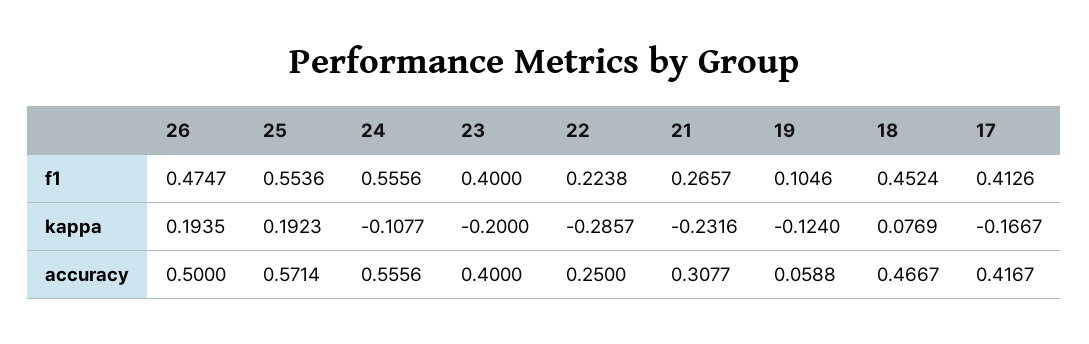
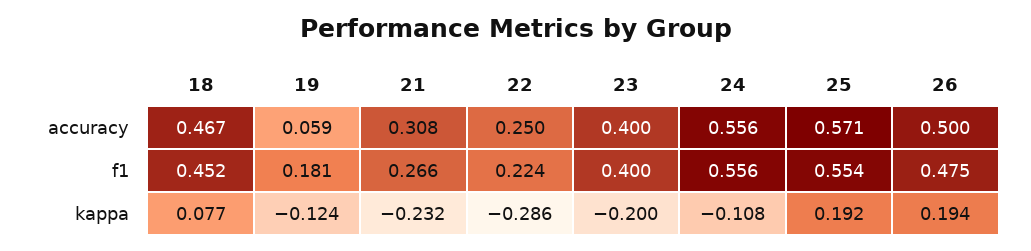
  {
    "26": {
      "f1": 0.4747,
      "kappa": 0.1935,
      "accuracy": 0.5
    },
    "25": {
      "f1": 0.5536,
      "kappa": 0.1923,
      "accuracy": 0.5714
    },
    "24": {
      "f1": 0.5556,
      "kappa": -0.1077,
      "accuracy": 0.5556
    },
    "23": {
      "f1": 0.4,
      "kappa": -0.2,
      "accuracy": 0.4
    },
    "22": {
      "f1": 0.2238,
      "kappa": -0.2857,
      "accuracy": 0.25
    },
    "21": {
      "f1": 0.2657,
      "kappa": -0.2316,
      "accuracy": 0.3077
    },
    "19": {
-     "f1": 0.1046,
+     "f1": 0.181,
      "kappa": -0.124,
      "accuracy": 0.0588
    },
    "18": {
      "f1": 0.4524,
      "kappa": 0.0769,
      "accuracy": 0.4667
-   },
+   }
-   "17": {
-     "f1": 0.4126,
-     "kappa": -0.1667,
-     "accuracy": 0.4167
-   }
  }

